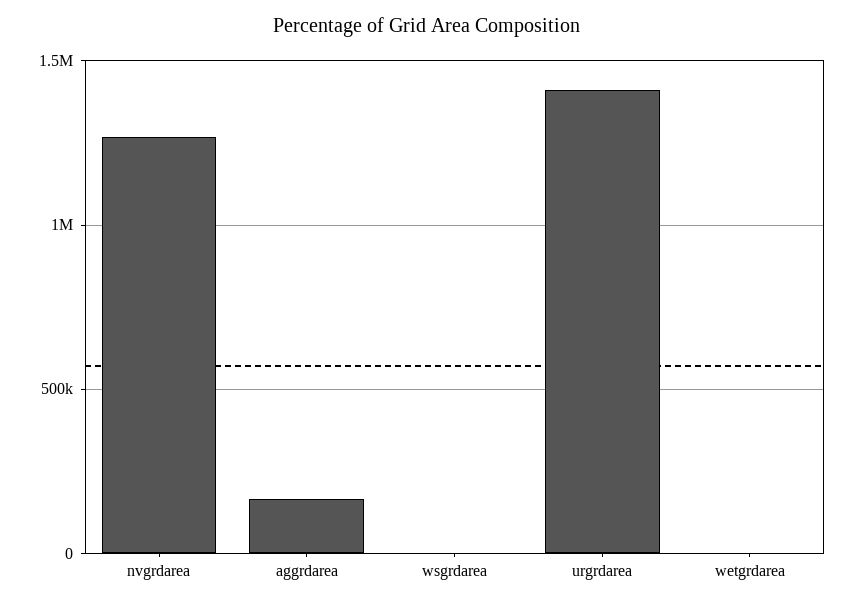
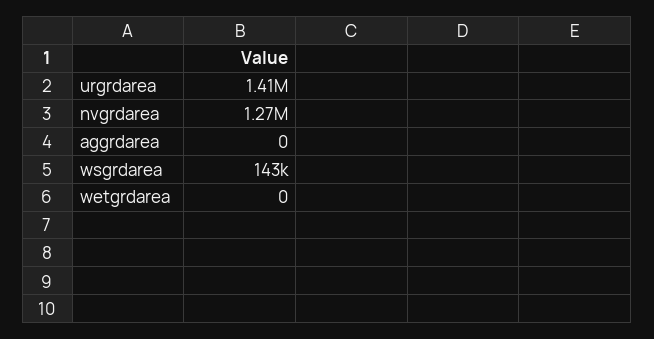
  {
    "nvgrdarea": 1270000,
-   "aggrdarea": 150000,
+   "aggrdarea": 0,
-   "wsgrdarea": 0,
+   "wsgrdarea": 143000,
    "urgrdarea": 1410000,
    "wetgrdarea": 0
  }

